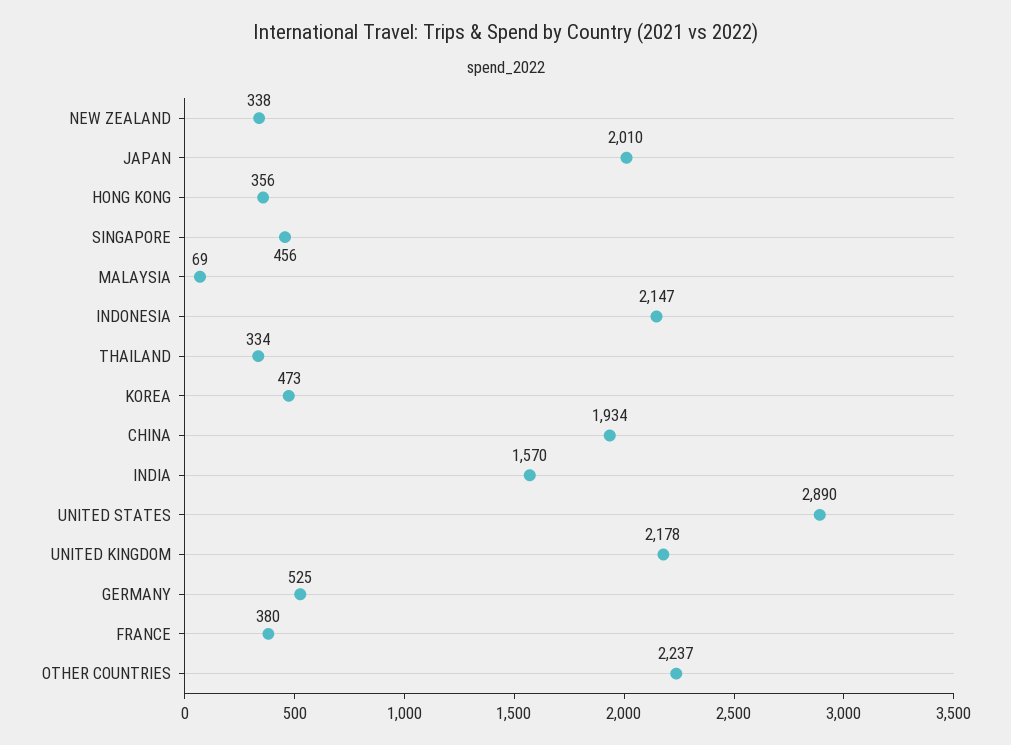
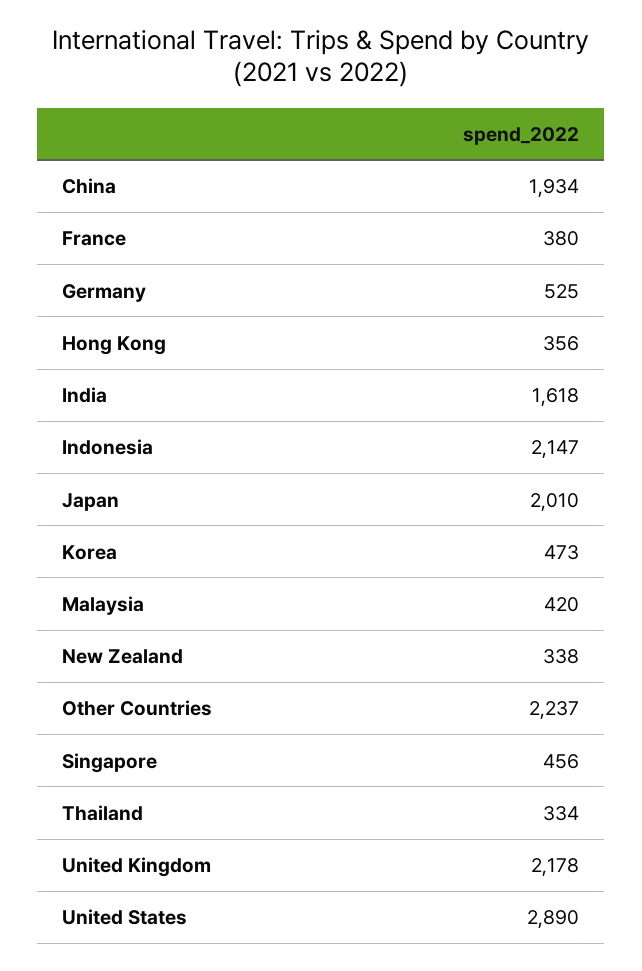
  {
    "NEW ZEALAND": 338,
    "JAPAN": 2010,
    "HONG KONG": 356,
    "SINGAPORE": 456,
-   "MALAYSIA": 69,
+   "MALAYSIA": 420,
    "INDONESIA": 2147,
    "THAILAND": 334,
    "KOREA": 473,
    "CHINA": 1934,
-   "INDIA": 1570,
+   "INDIA": 1618,
    "UNITED STATES": 2890,
    "UNITED KINGDOM": 2178,
    "GERMANY": 525,
    "FRANCE": 380,
    "OTHER COUNTRIES": 2237
  }

